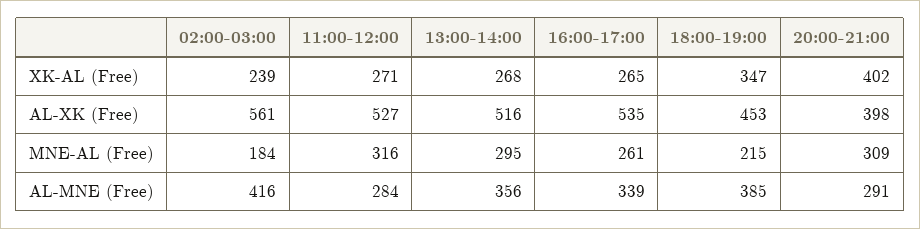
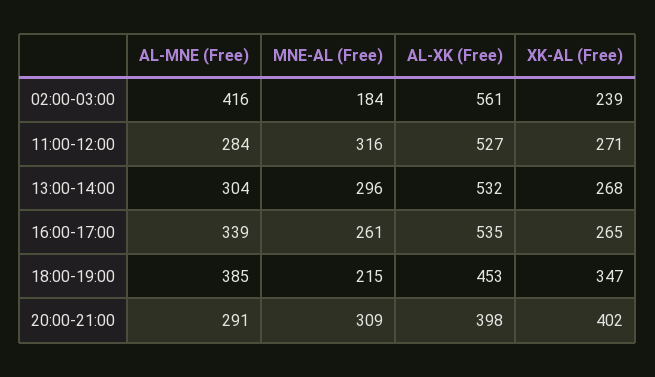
  {
    "02:00-03:00": {
      "XK-AL (Free)": 239,
      "AL-XK (Free)": 561,
      "MNE-AL (Free)": 184,
      "AL-MNE (Free)": 416
    },
    "11:00-12:00": {
      "XK-AL (Free)": 271,
      "AL-XK (Free)": 527,
      "MNE-AL (Free)": 316,
      "AL-MNE (Free)": 284
    },
    "13:00-14:00": {
      "XK-AL (Free)": 268,
-     "AL-XK (Free)": 516,
+     "AL-XK (Free)": 532,
-     "MNE-AL (Free)": 295,
+     "MNE-AL (Free)": 296,
-     "AL-MNE (Free)": 356
+     "AL-MNE (Free)": 304
    },
    "16:00-17:00": {
      "XK-AL (Free)": 265,
      "AL-XK (Free)": 535,
      "MNE-AL (Free)": 261,
      "AL-MNE (Free)": 339
    },
    "18:00-19:00": {
      "XK-AL (Free)": 347,
      "AL-XK (Free)": 453,
      "MNE-AL (Free)": 215,
      "AL-MNE (Free)": 385
    },
    "20:00-21:00": {
      "XK-AL (Free)": 402,
      "AL-XK (Free)": 398,
      "MNE-AL (Free)": 309,
      "AL-MNE (Free)": 291
    }
  }

